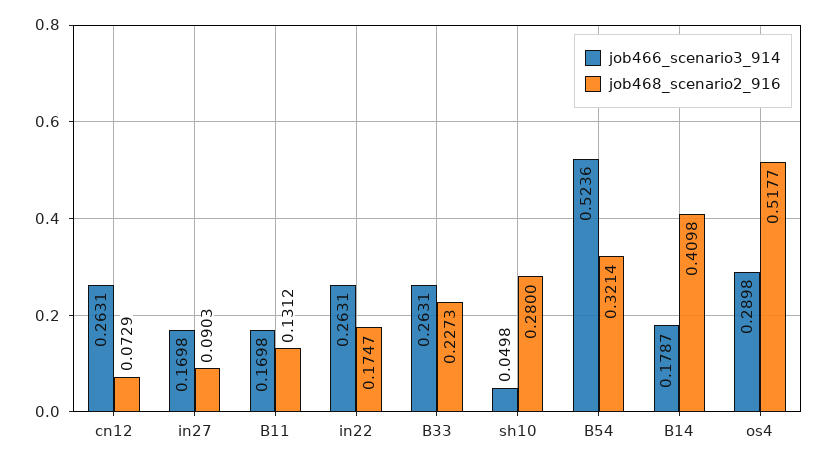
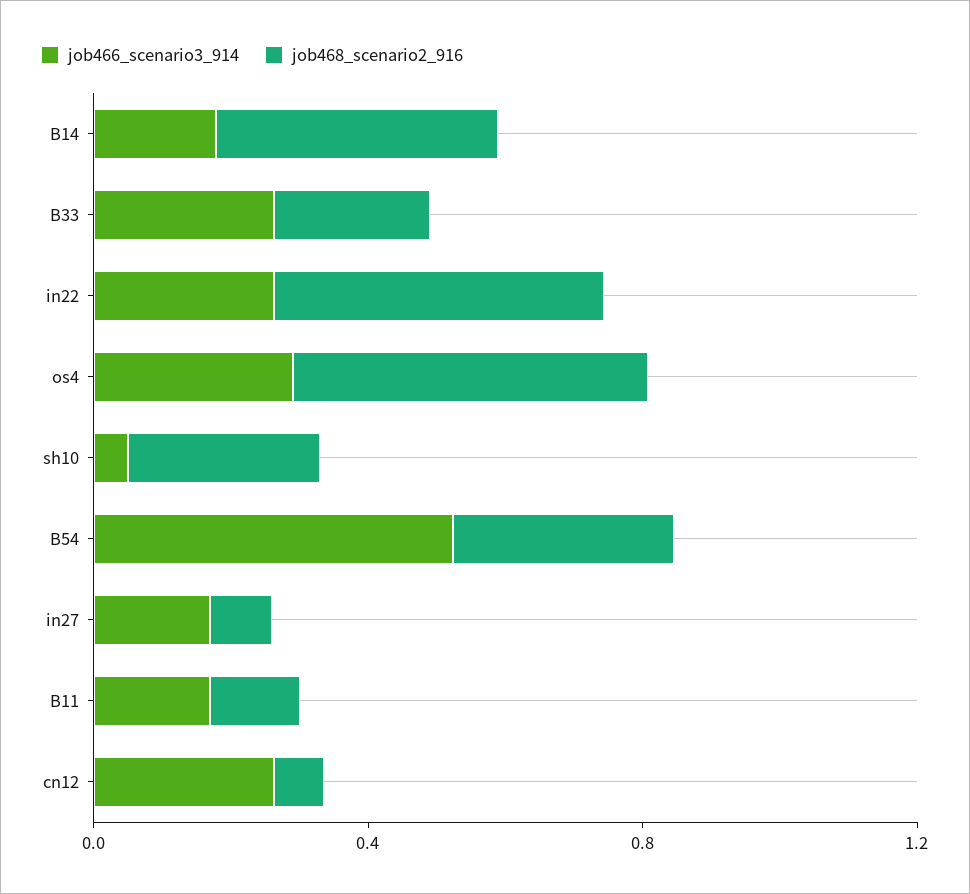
  {
    "job466_scenario3_914": {
      "cn12": 0.2631,
      "in27": 0.1698,
      "B11": 0.1698,
      "in22": 0.2631,
      "B33": 0.2631,
      "sh10": 0.0498,
      "B54": 0.5236,
      "B14": 0.1787,
      "os4": 0.2898
    },
    "job468_scenario2_916": {
      "cn12": 0.0729,
      "in27": 0.0903,
      "B11": 0.1312,
-     "in22": 0.1747,
+     "in22": 0.5,
      "B33": 0.2273,
      "sh10": 0.28,
      "B54": 0.3214,
      "B14": 0.4098,
      "os4": 0.5177
    }
  }

